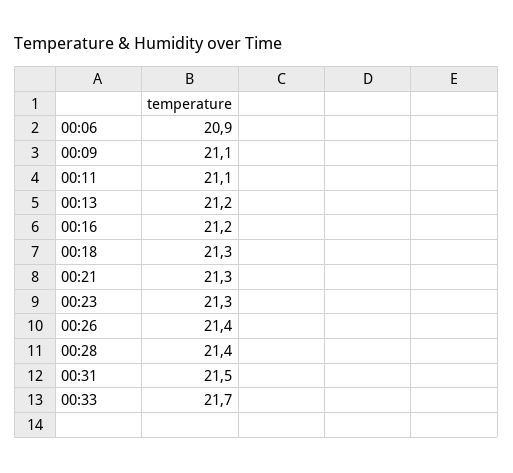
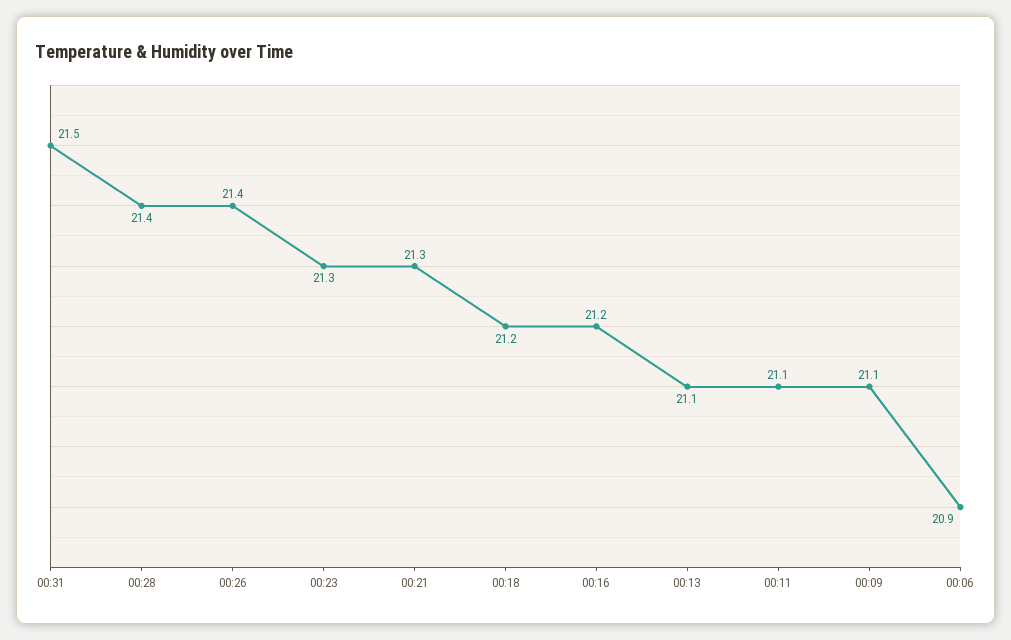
  {
    "00:06": 20.9,
    "00:09": 21.1,
    "00:11": 21.1,
-   "00:13": 21.2,
+   "00:13": 21.1,
    "00:16": 21.2,
-   "00:18": 21.3,
+   "00:18": 21.2,
    "00:21": 21.3,
    "00:23": 21.3,
    "00:26": 21.4,
    "00:28": 21.4,
-   "00:31": 21.5,
+   "00:31": 21.5
-   "00:33": 21.7
  }

